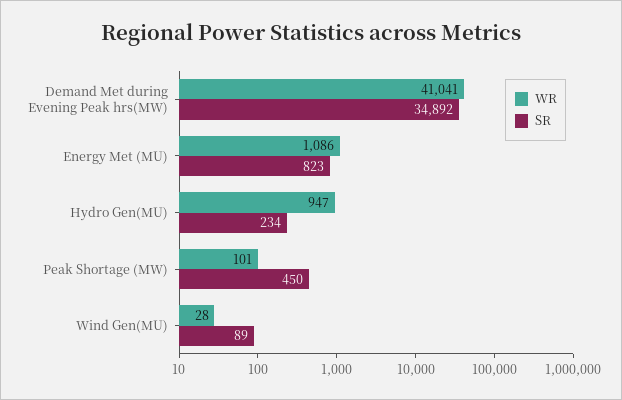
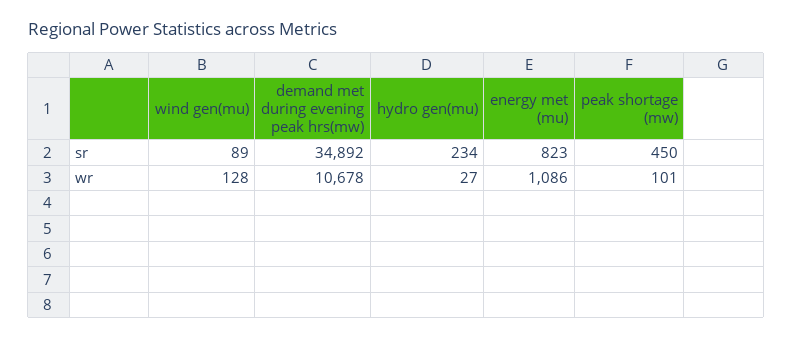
  {
    "WR": {
-     "Demand Met during Evening Peak hrs(MW)": 41041,
+     "Demand Met during Evening Peak hrs(MW)": 10678,
      "Energy Met (MU)": 1086,
-     "Hydro Gen(MU)": 947,
+     "Hydro Gen(MU)": 27,
      "Peak Shortage (MW)": 101,
-     "Wind Gen(MU)": 28
+     "Wind Gen(MU)": 128
    },
    "SR": {
      "Demand Met during Evening Peak hrs(MW)": 34892,
      "Energy Met (MU)": 823,
      "Hydro Gen(MU)": 234,
      "Peak Shortage (MW)": 450,
      "Wind Gen(MU)": 89
    }
  }

